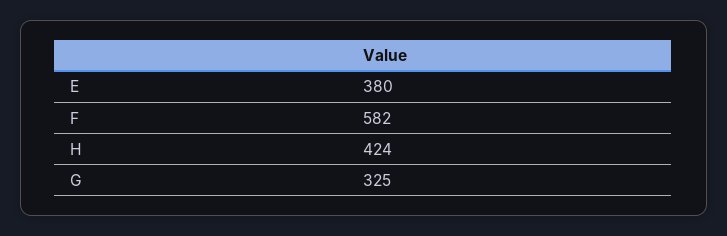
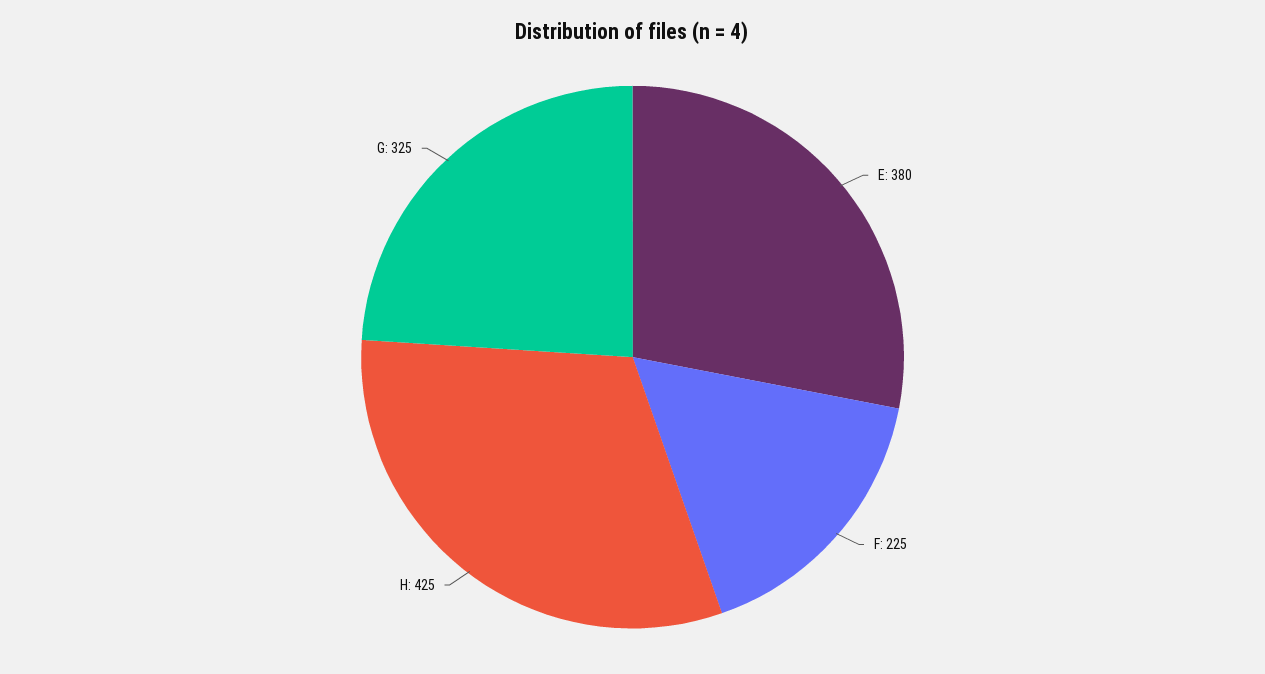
  {
    "E": 380,
-   "F": 582,
+   "F": 225,
-   "H": 424,
+   "H": 425,
    "G": 325
  }

